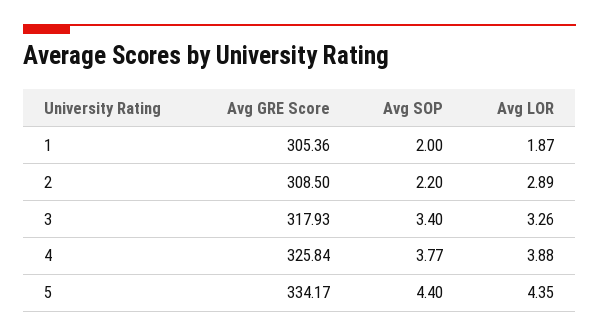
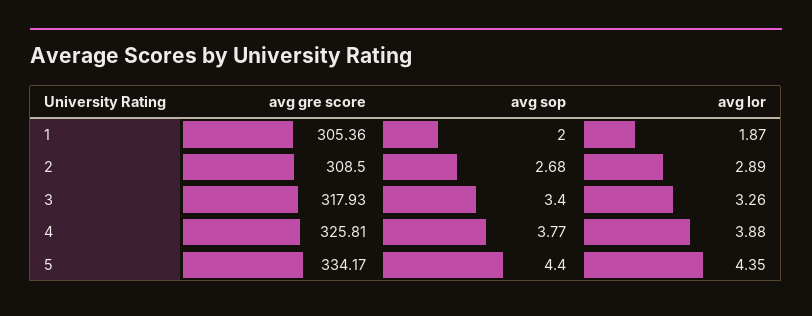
  {
    "Avg GRE Score": {
      "1": 305.36,
      "2": 308.5,
      "3": 317.93,
-     "4": 325.84,
+     "4": 325.81,
      "5": 334.17
    },
    "Avg SOP": {
      "1": 2,
-     "2": 2.2,
+     "2": 2.68,
      "3": 3.4,
      "4": 3.77,
      "5": 4.4
    },
    "Avg LOR": {
      "1": 1.87,
      "2": 2.89,
      "3": 3.26,
      "4": 3.88,
      "5": 4.35
    }
  }

